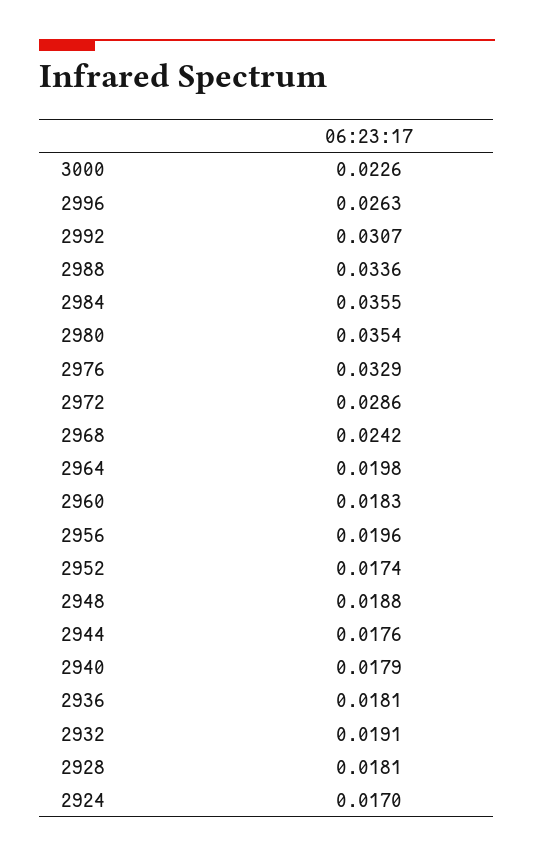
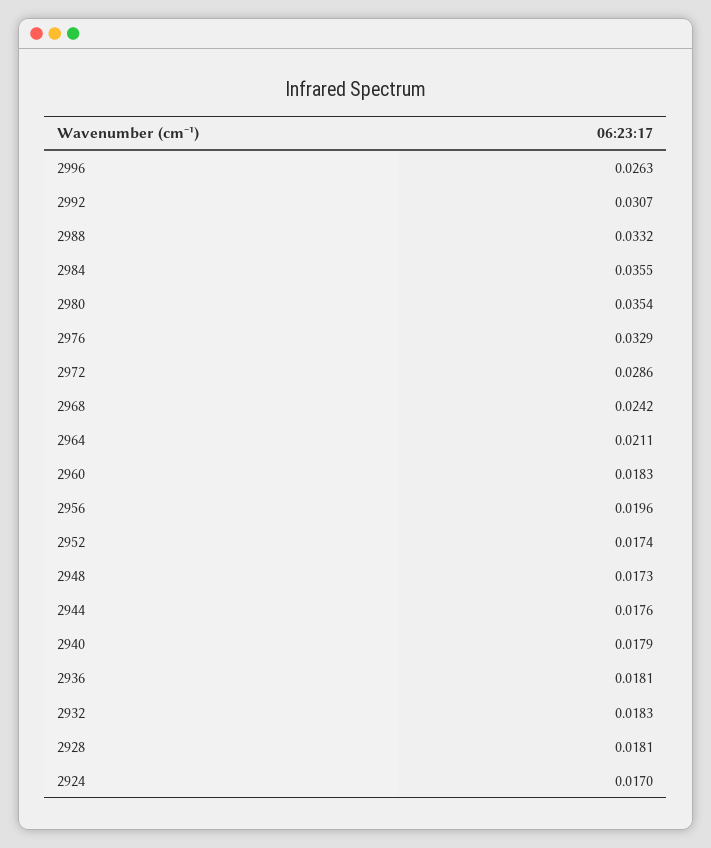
  {
-   "3000": 0.0226,
    "2996": 0.0263,
    "2992": 0.0307,
-   "2988": 0.0336,
+   "2988": 0.0332,
    "2984": 0.0355,
    "2980": 0.0354,
    "2976": 0.0329,
    "2972": 0.0286,
    "2968": 0.0242,
-   "2964": 0.0198,
+   "2964": 0.0211,
    "2960": 0.0183,
    "2956": 0.0196,
    "2952": 0.0174,
-   "2948": 0.0188,
+   "2948": 0.0173,
    "2944": 0.0176,
    "2940": 0.0179,
    "2936": 0.0181,
-   "2932": 0.0191,
+   "2932": 0.0183,
    "2928": 0.0181,
    "2924": 0.017
  }

